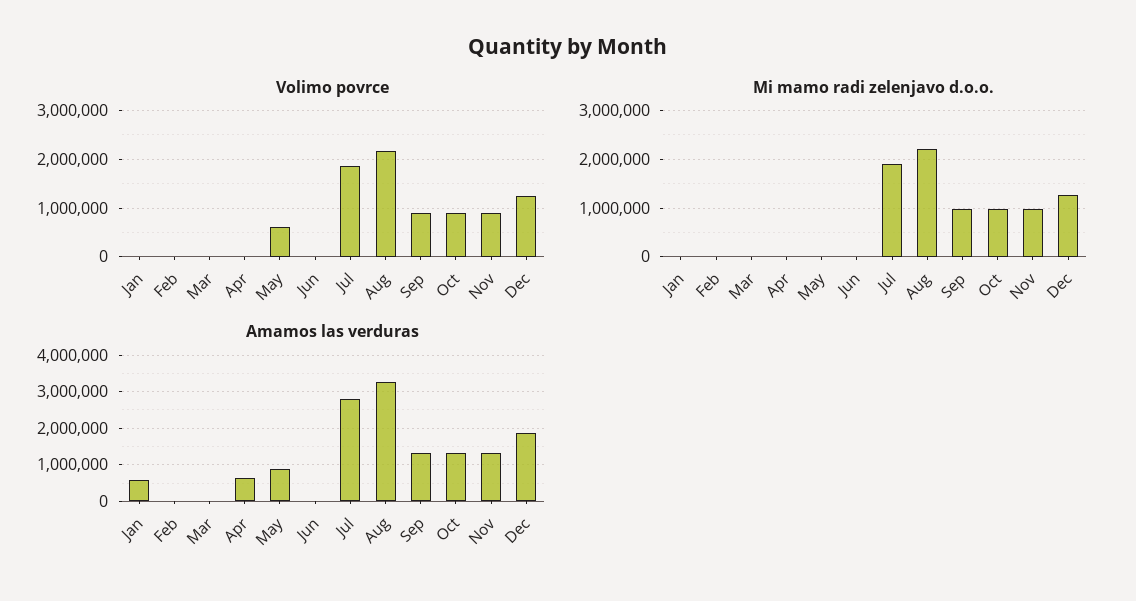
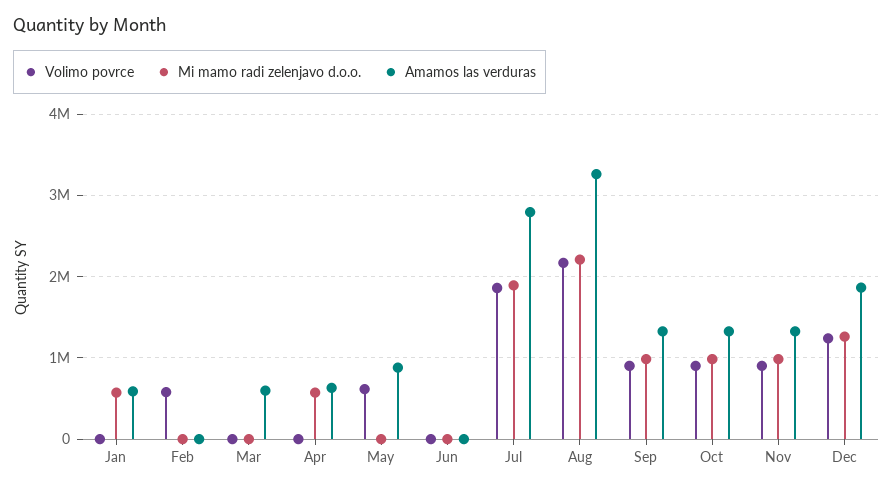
  {
    "Volimo povrce": {
      "Jan": 0,
-     "Feb": 0,
+     "Feb": 600000,
      "Mar": 0,
      "Apr": 0,
      "May": 600000,
      "Jun": 0,
      "Jul": 1900000,
      "Aug": 2200000,
      "Sep": 900000,
      "Oct": 900000,
      "Nov": 900000,
      "Dec": 1200000
    },
    "Mi mamo radi zelenjavo d.o.o.": {
-     "Jan": 0,
+     "Jan": 600000,
      "Feb": 0,
      "Mar": 0,
-     "Apr": 0,
+     "Apr": 600000,
      "May": 0,
      "Jun": 0,
      "Jul": 1900000,
      "Aug": 2200000,
      "Sep": 1000000,
      "Oct": 1000000,
      "Nov": 1000000,
      "Dec": 1300000
    },
    "Amamos las verduras": {
      "Jan": 600000,
      "Feb": 0,
-     "Mar": 0,
+     "Mar": 600000,
      "Apr": 600000,
      "May": 900000,
      "Jun": 0,
      "Jul": 2800000,
      "Aug": 3300000,
      "Sep": 1300000,
      "Oct": 1300000,
      "Nov": 1300000,
      "Dec": 1900000
    }
  }

